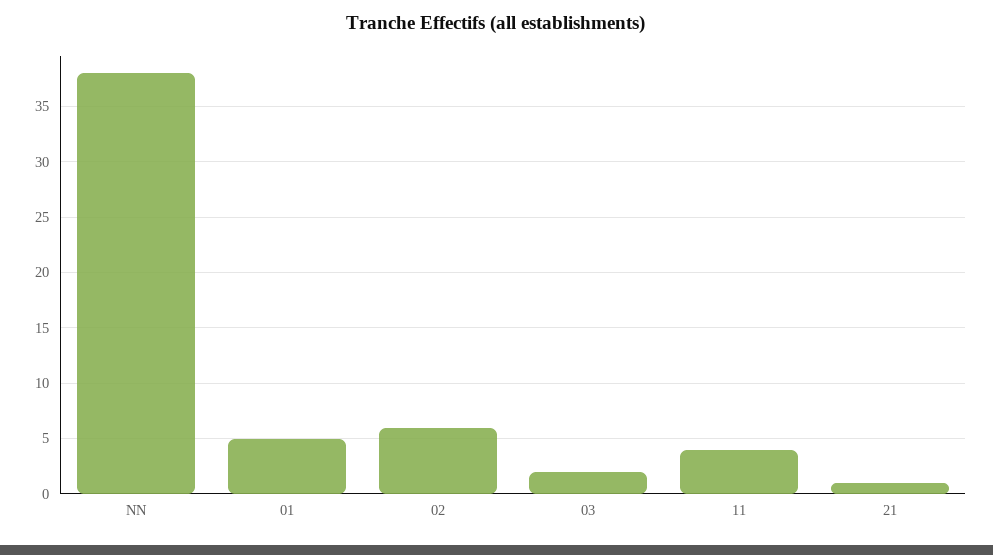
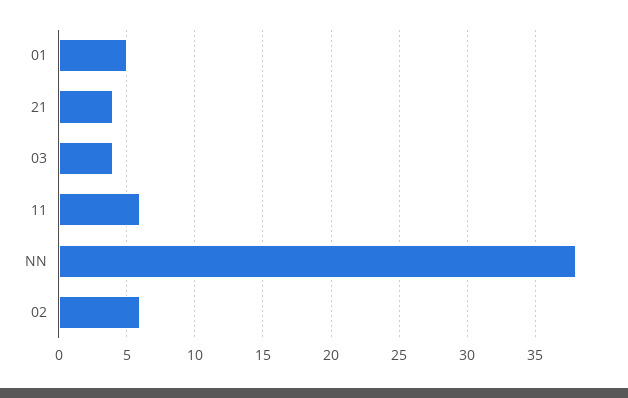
  {
    "NN": 38,
    "01": 5,
    "02": 6,
-   "03": 2,
+   "03": 4,
-   "11": 4,
+   "11": 6,
-   "21": 1
+   "21": 4
  }

